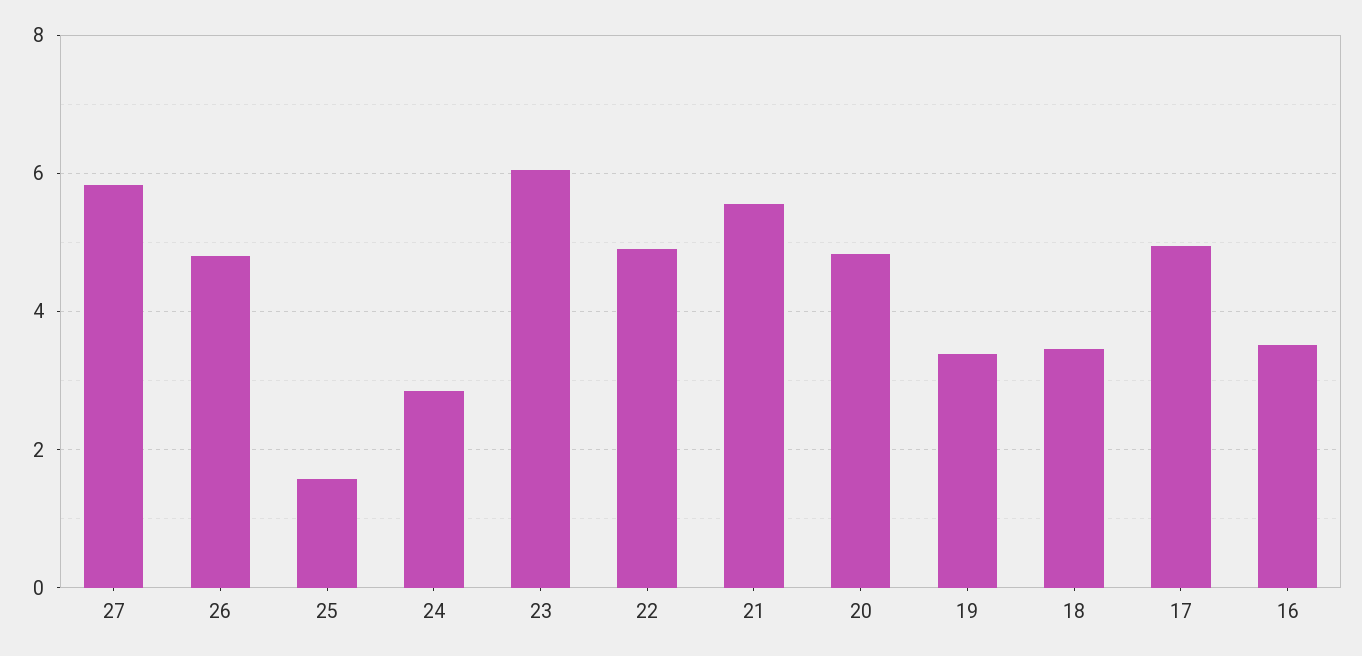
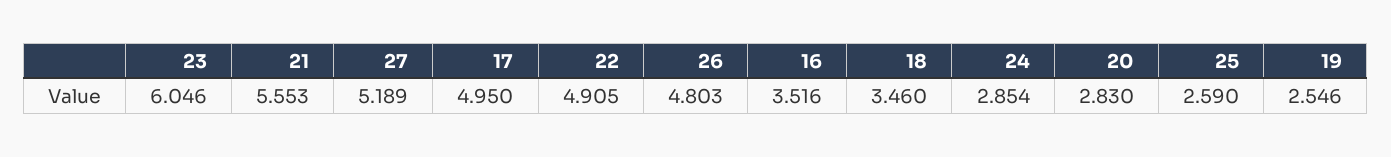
  {
-   "27": 5.8,
+   "27": 5.189,
    "26": 4.803,
-   "25": 1.6,
+   "25": 2.59,
    "24": 2.854,
    "23": 6.046,
    "22": 4.905,
    "21": 5.553,
-   "20": 4.8,
+   "20": 2.83,
-   "19": 3.4,
+   "19": 2.546,
    "18": 3.46,
    "17": 4.95,
    "16": 3.516
  }

